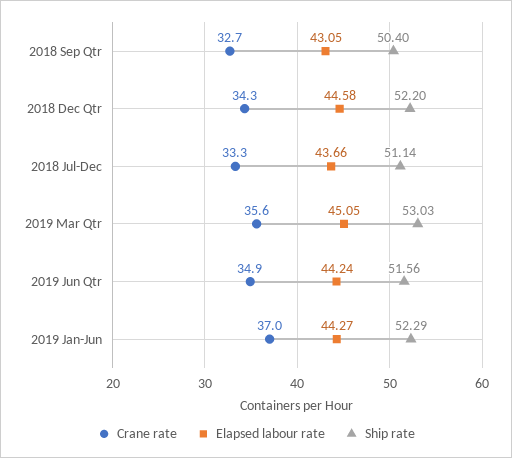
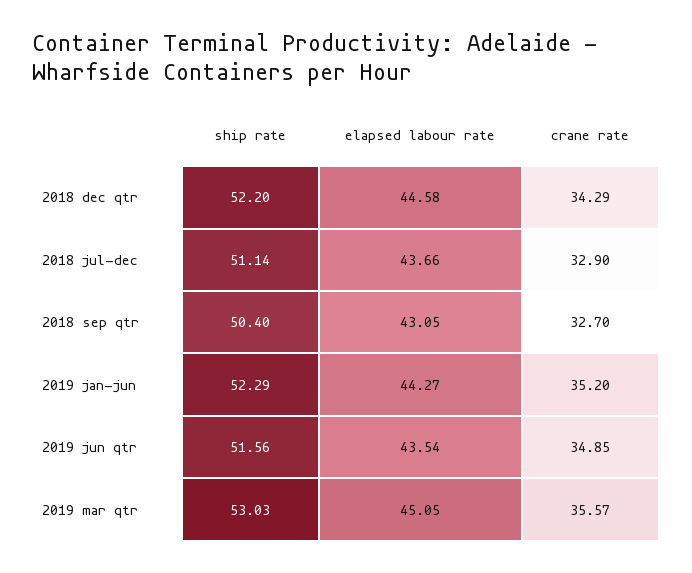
  {
    "Crane rate": {
      "2018 Sep Qtr": 32.7,
      "2018 Dec Qtr": 34.29,
-     "2018 Jul-Dec": 33.3,
+     "2018 Jul-Dec": 32.9,
      "2019 Mar Qtr": 35.57,
      "2019 Jun Qtr": 34.85,
-     "2019 Jan-Jun": 37
+     "2019 Jan-Jun": 35.2
    },
    "Elapsed labour rate": {
      "2018 Sep Qtr": 43.05,
      "2018 Dec Qtr": 44.58,
      "2018 Jul-Dec": 43.66,
      "2019 Mar Qtr": 45.05,
-     "2019 Jun Qtr": 44.24,
+     "2019 Jun Qtr": 43.54,
      "2019 Jan-Jun": 44.27
    },
    "Ship rate": {
      "2018 Sep Qtr": 50.4,
      "2018 Dec Qtr": 52.2,
      "2018 Jul-Dec": 51.14,
      "2019 Mar Qtr": 53.03,
      "2019 Jun Qtr": 51.56,
      "2019 Jan-Jun": 52.29
    }
  }

